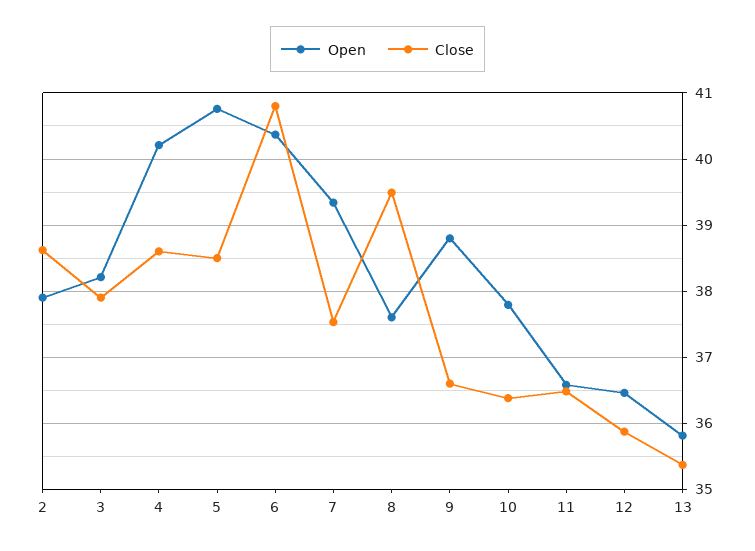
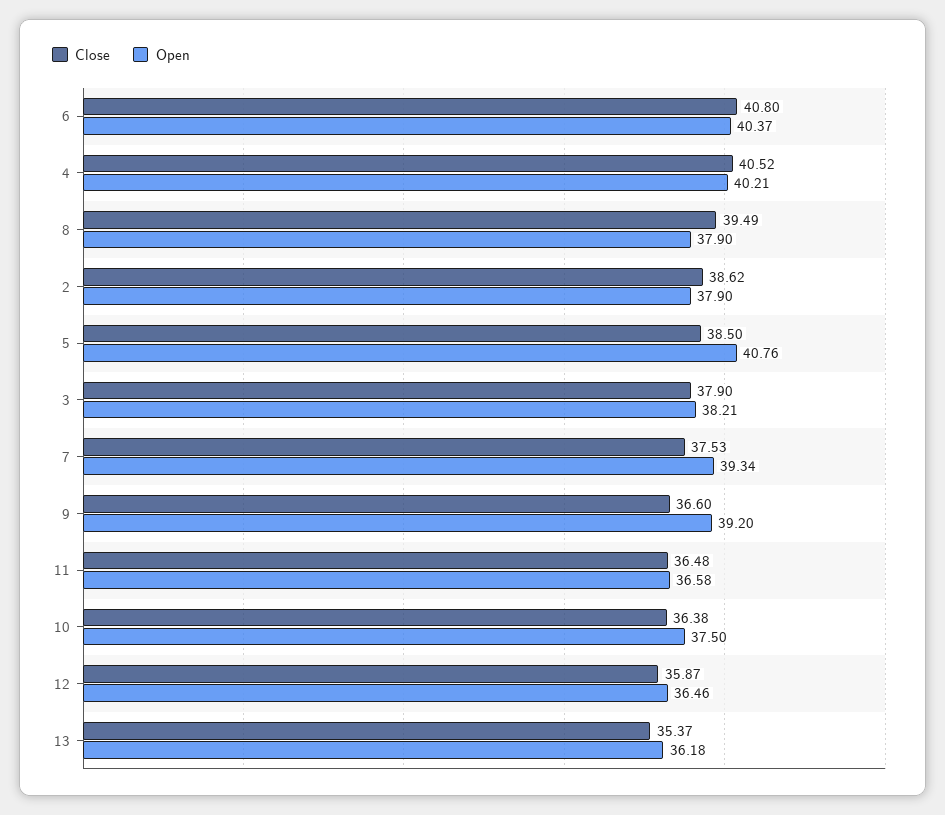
  {
    "Open": {
      "2": 37.9,
      "3": 38.21,
      "4": 40.21,
      "5": 40.76,
      "6": 40.37,
      "7": 39.34,
-     "8": 37.6,
+     "8": 37.9,
-     "9": 38.8,
+     "9": 39.2,
-     "10": 37.8,
+     "10": 37.5,
      "11": 36.58,
      "12": 36.46,
-     "13": 35.8
+     "13": 36.18
    },
    "Close": {
      "2": 38.62,
      "3": 37.9,
-     "4": 38.6,
+     "4": 40.52,
      "5": 38.5,
      "6": 40.8,
      "7": 37.53,
      "8": 39.49,
      "9": 36.6,
      "10": 36.38,
      "11": 36.48,
      "12": 35.87,
      "13": 35.37
    }
  }

